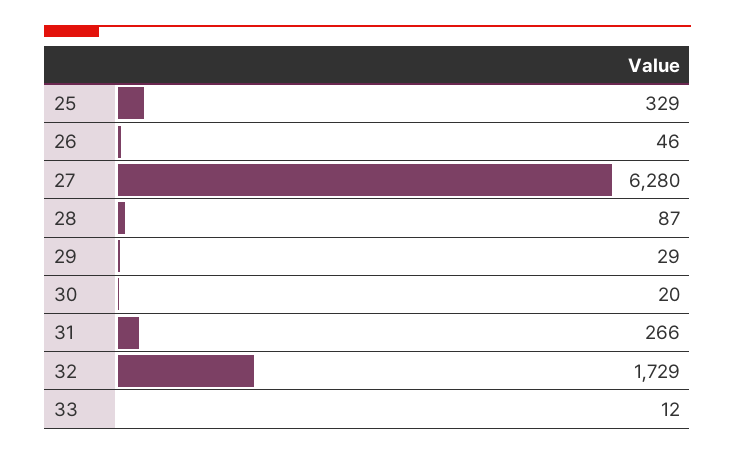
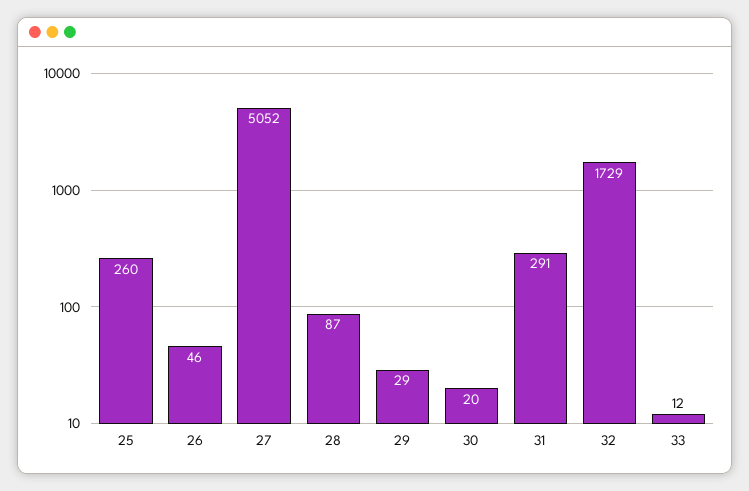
  {
-   "25": 329,
+   "25": 260,
    "26": 46,
-   "27": 6280,
+   "27": 5052,
    "28": 87,
    "29": 29,
    "30": 20,
-   "31": 266,
+   "31": 291,
    "32": 1729,
    "33": 12
  }

